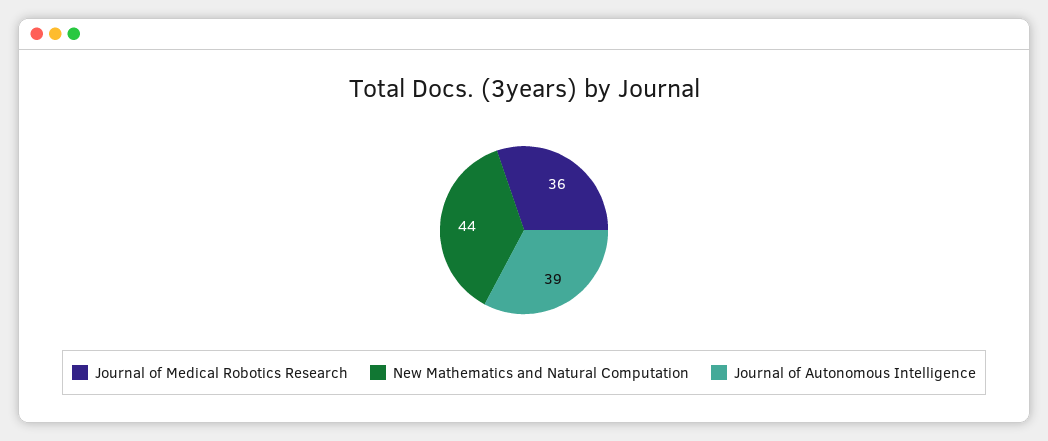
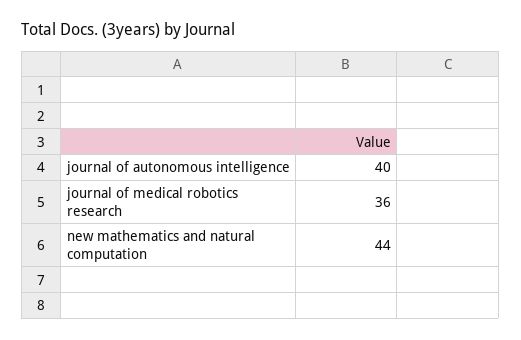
  {
    "Journal of Medical Robotics Research": 36,
    "New Mathematics and Natural Computation": 44,
-   "Journal of Autonomous Intelligence": 39
+   "Journal of Autonomous Intelligence": 40
  }

